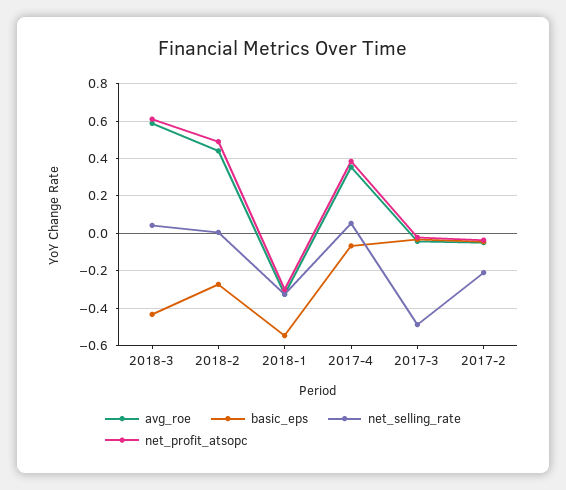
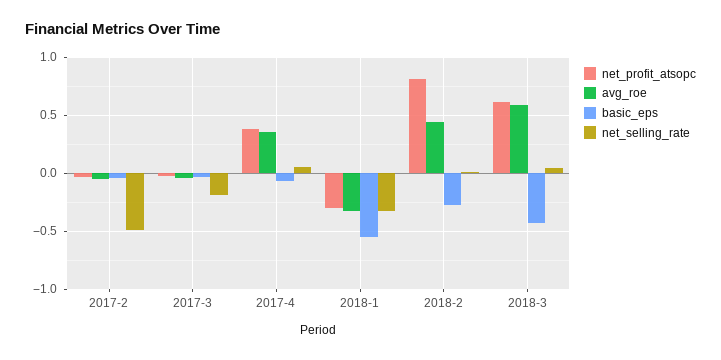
  {
    "avg_roe": {
      "2018-3": 0.6,
      "2018-2": 0.45,
      "2018-1": -0.35,
      "2017-4": 0.35,
      "2017-3": -0.05,
      "2017-2": -0.05
    },
    "basic_eps": {
      "2018-3": -0.45,
      "2018-2": -0.25,
      "2018-1": -0.55,
      "2017-4": -0.05,
      "2017-3": -0.05,
      "2017-2": -0.05
    },
    "net_selling_rate": {
      "2018-3": 0.05,
      "2018-2": 0,
      "2018-1": -0.35,
      "2017-4": 0.05,
-     "2017-3": -0.5,
+     "2017-3": -0.2,
-     "2017-2": -0.2
+     "2017-2": -0.5
    },
    "net_profit_atsopc": {
      "2018-3": 0.6,
-     "2018-2": 0.5,
+     "2018-2": 0.8,
      "2018-1": -0.3,
      "2017-4": 0.4,
      "2017-3": 0,
      "2017-2": -0.05
    }
  }

